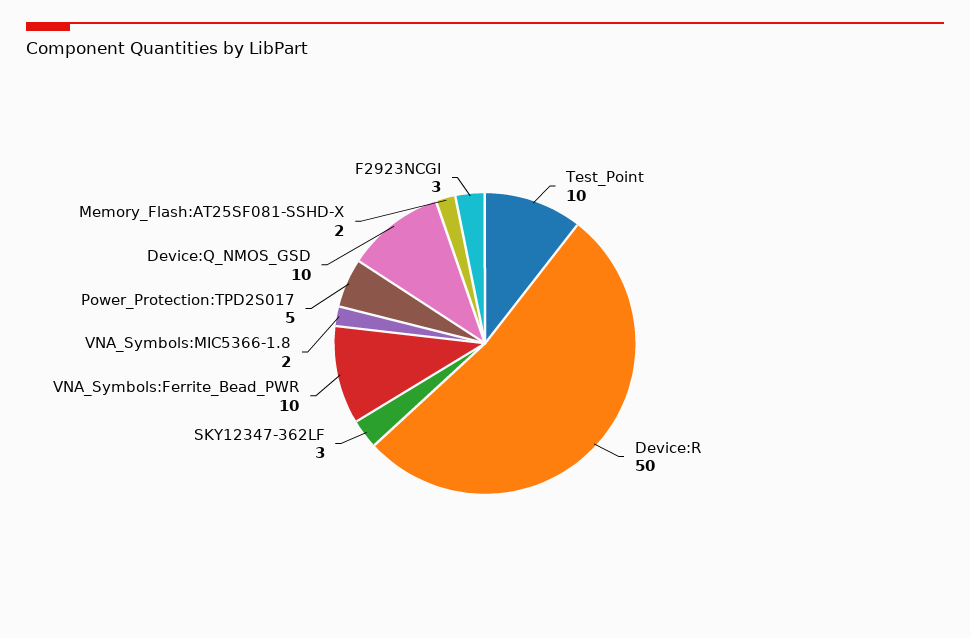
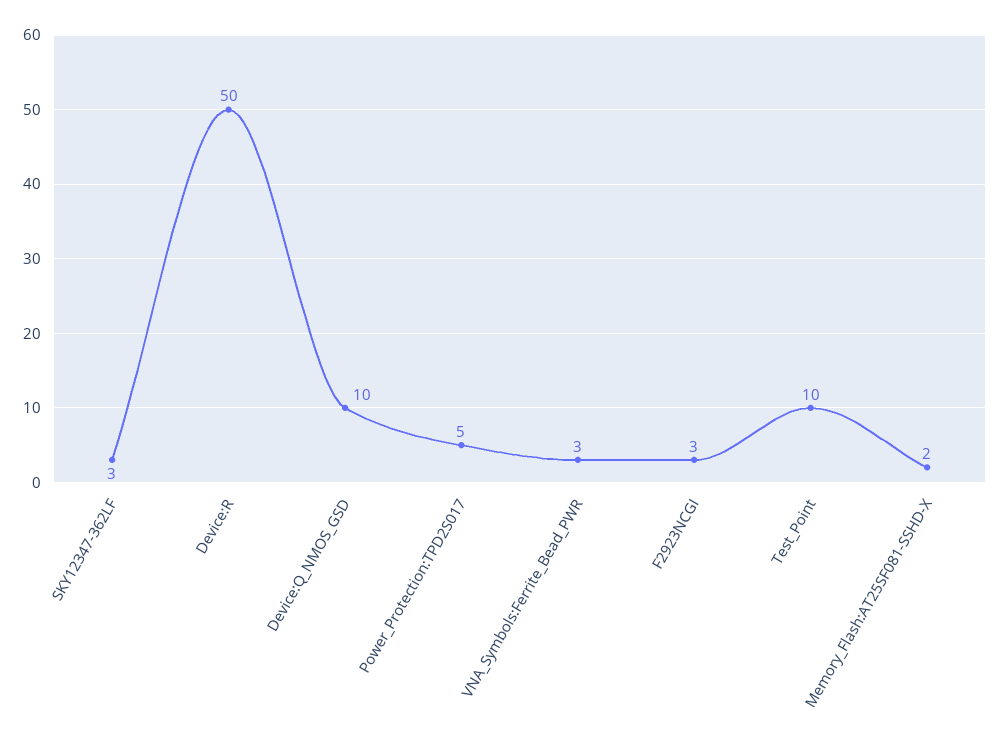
  {
    "Test_Point": 10,
    "Device:R": 50,
    "SKY12347-362LF": 3,
-   "VNA_Symbols:Ferrite_Bead_PWR": 10,
+   "VNA_Symbols:Ferrite_Bead_PWR": 3,
-   "VNA_Symbols:MIC5366-1.8": 2,
    "Power_Protection:TPD2S017": 5,
    "Device:Q_NMOS_GSD": 10,
    "Memory_Flash:AT25SF081-SSHD-X": 2,
    "F2923NCGI": 3
  }

